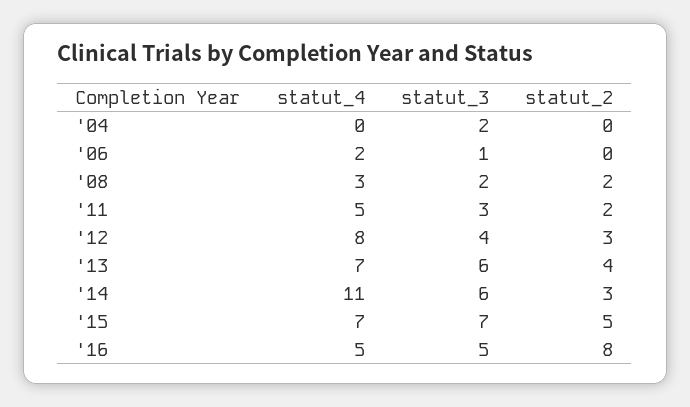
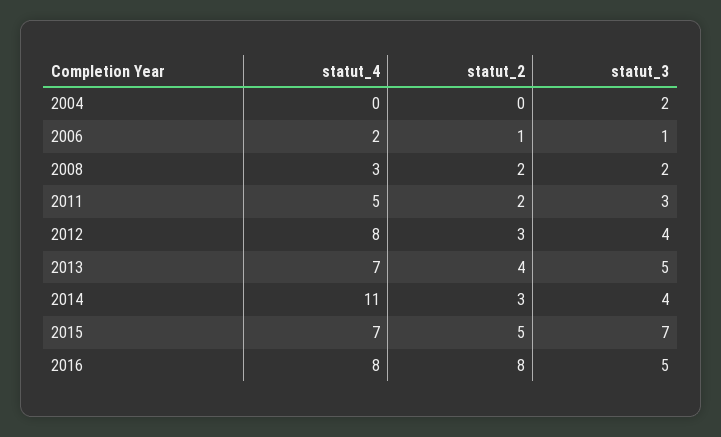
  {
    "statut_4": {
      "'04": 0,
      "'06": 2,
      "'08": 3,
      "'11": 5,
      "'12": 8,
      "'13": 7,
      "'14": 11,
      "'15": 7,
-     "'16": 5
+     "'16": 8
    },
    "statut_3": {
      "'04": 2,
      "'06": 1,
      "'08": 2,
      "'11": 3,
      "'12": 4,
-     "'13": 6,
+     "'13": 5,
-     "'14": 6,
+     "'14": 4,
      "'15": 7,
      "'16": 5
    },
    "statut_2": {
      "'04": 0,
-     "'06": 0,
+     "'06": 1,
      "'08": 2,
      "'11": 2,
      "'12": 3,
      "'13": 4,
      "'14": 3,
      "'15": 5,
      "'16": 8
    }
  }

